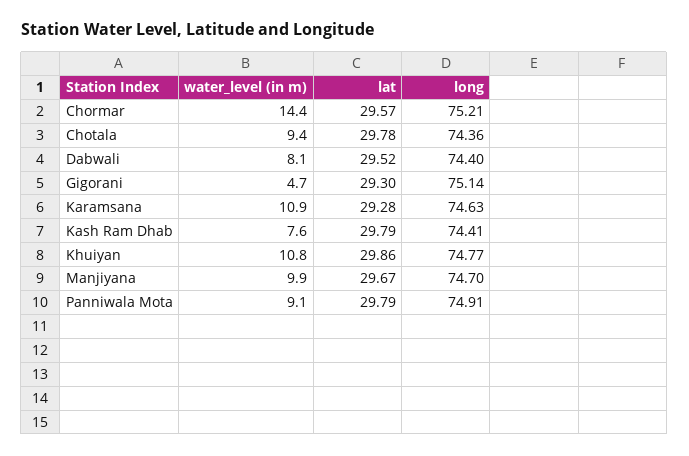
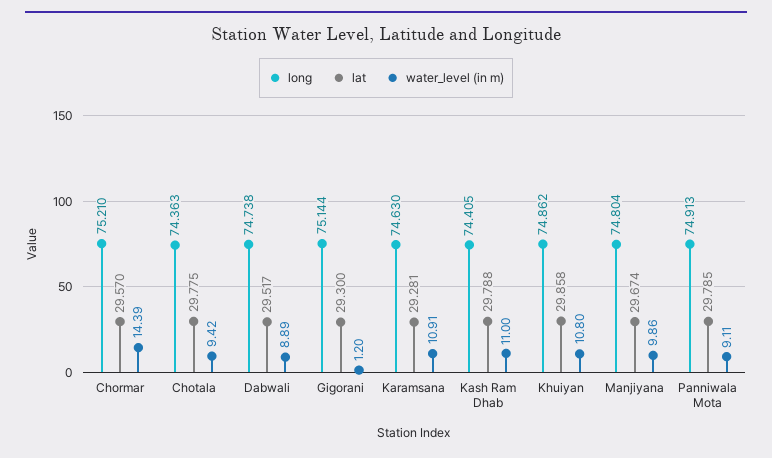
  {
    "water_level (in m)": {
      "Chormar": 14.39,
      "Chotala": 9.42,
-     "Dabwali": 8.1,
+     "Dabwali": 8.89,
-     "Gigorani": 4.7,
+     "Gigorani": 1.2,
      "Karamsana": 10.91,
-     "Kash Ram Dhab": 7.6,
+     "Kash Ram Dhab": 11,
      "Khuiyan": 10.8,
      "Manjiyana": 9.86,
      "Panniwala Mota": 9.11
    },
    "lat": {
      "Chormar": 29.57,
      "Chotala": 29.775,
      "Dabwali": 29.517,
      "Gigorani": 29.3,
      "Karamsana": 29.281,
      "Kash Ram Dhab": 29.788,
      "Khuiyan": 29.858,
      "Manjiyana": 29.674,
      "Panniwala Mota": 29.785
    },
    "long": {
      "Chormar": 75.21,
      "Chotala": 74.363,
-     "Dabwali": 74.4,
+     "Dabwali": 74.738,
      "Gigorani": 75.144,
      "Karamsana": 74.63,
      "Kash Ram Dhab": 74.405,
-     "Khuiyan": 74.77,
+     "Khuiyan": 74.862,
-     "Manjiyana": 74.7,
+     "Manjiyana": 74.804,
      "Panniwala Mota": 74.913
    }
  }

